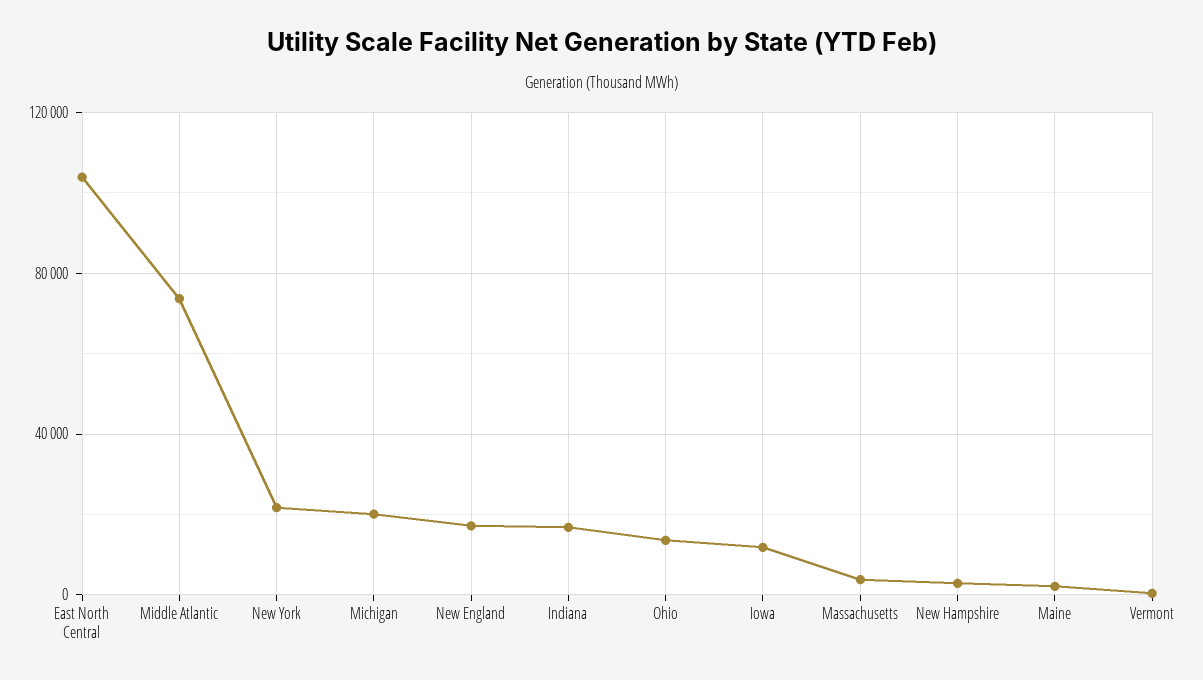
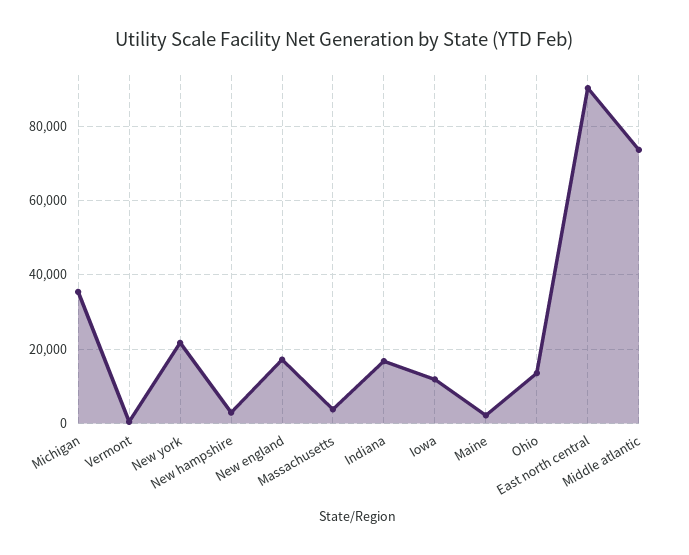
  {
-   "East North Central": 105000,
+   "East North Central": 90000,
    "Middle Atlantic": 74000,
    "New York": 22000,
-   "Michigan": 20000,
+   "Michigan": 36000,
    "New England": 18000,
    "Indiana": 16000,
    "Ohio": 14000,
    "Iowa": 12000,
    "Massachusetts": 4000,
    "New Hampshire": 2000,
    "Maine": 2000,
    "Vermont": 0
  }

